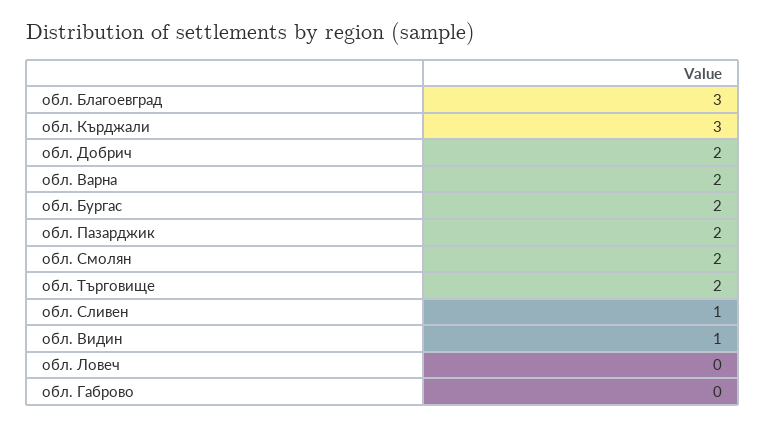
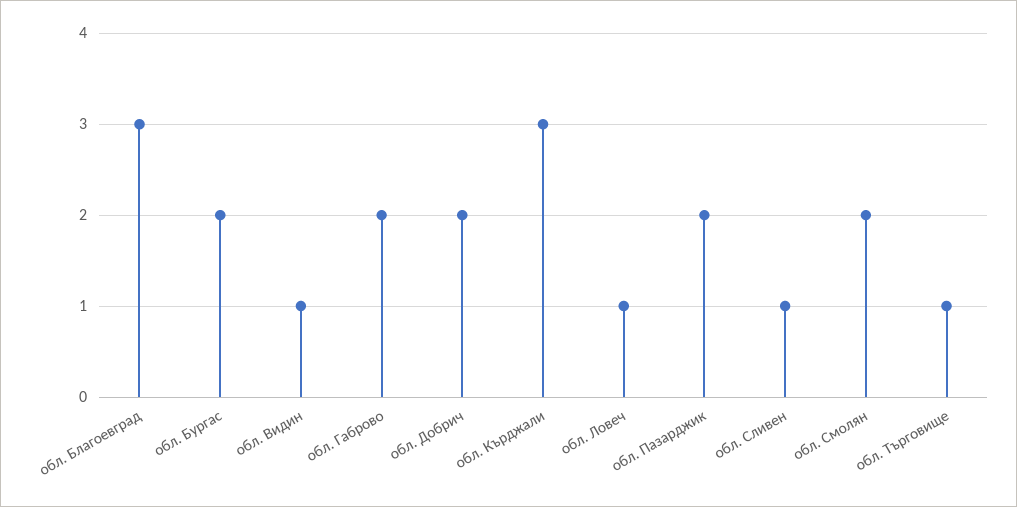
  {
    "обл. Благоевград": 3,
    "обл. Кърджали": 3,
    "обл. Добрич": 2,
-   "обл. Варна": 2,
    "обл. Бургас": 2,
    "обл. Пазарджик": 2,
    "обл. Смолян": 2,
-   "обл. Търговище": 2,
+   "обл. Търговище": 1,
    "обл. Сливен": 1,
    "обл. Видин": 1,
-   "обл. Ловеч": 0,
+   "обл. Ловеч": 1,
-   "обл. Габрово": 0
+   "обл. Габрово": 2
  }

